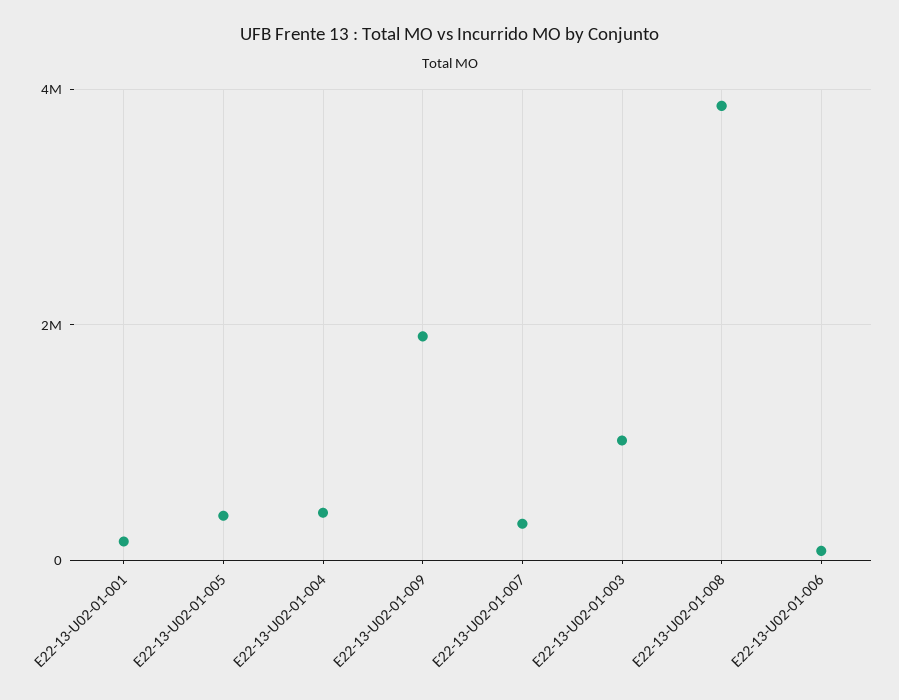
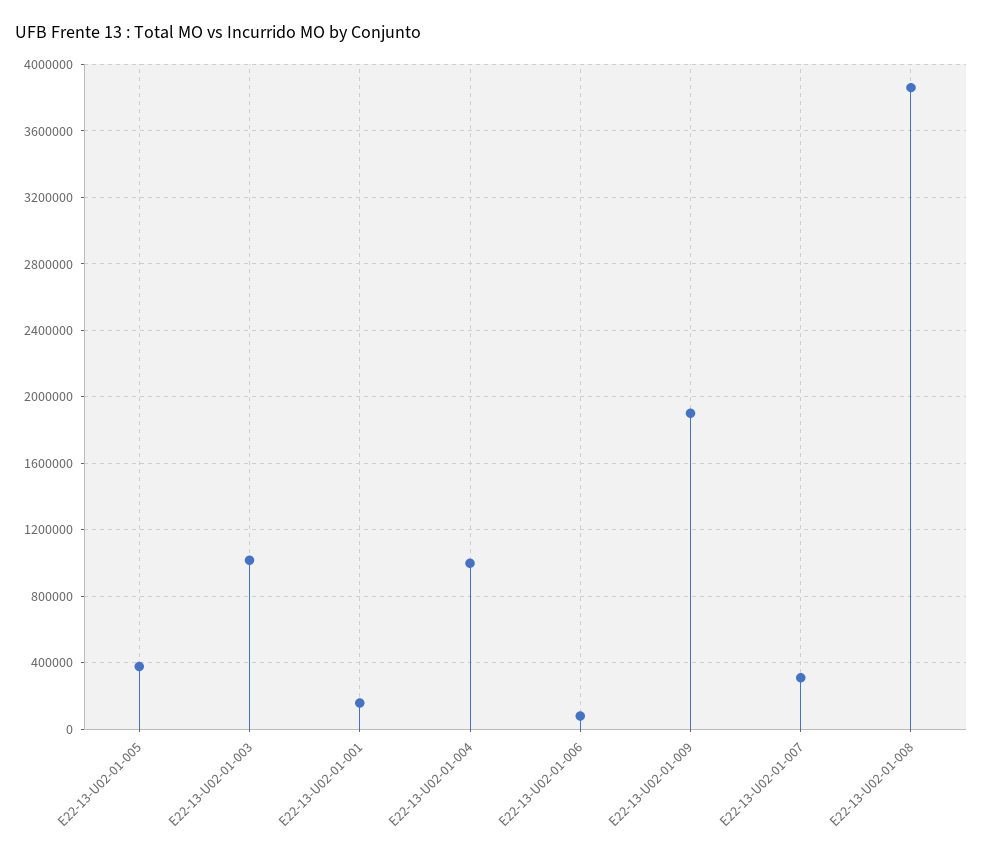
  {
    "E22-13-U02-01-001": 150000,
    "E22-13-U02-01-005": 400000,
-   "E22-13-U02-01-004": 400000,
+   "E22-13-U02-01-004": 1000000,
    "E22-13-U02-01-009": 1900000,
    "E22-13-U02-01-007": 300000,
    "E22-13-U02-01-003": 1000000,
    "E22-13-U02-01-008": 3850000,
    "E22-13-U02-01-006": 100000
  }

